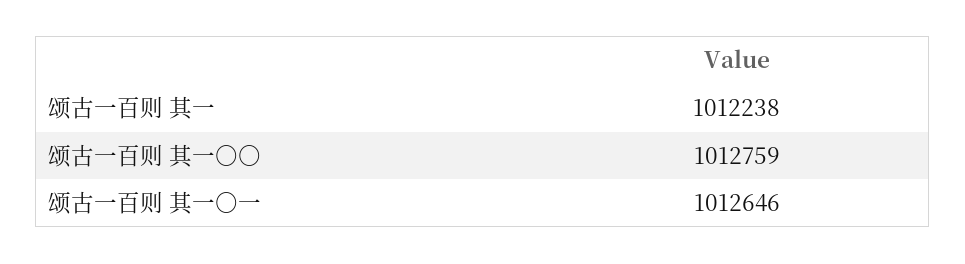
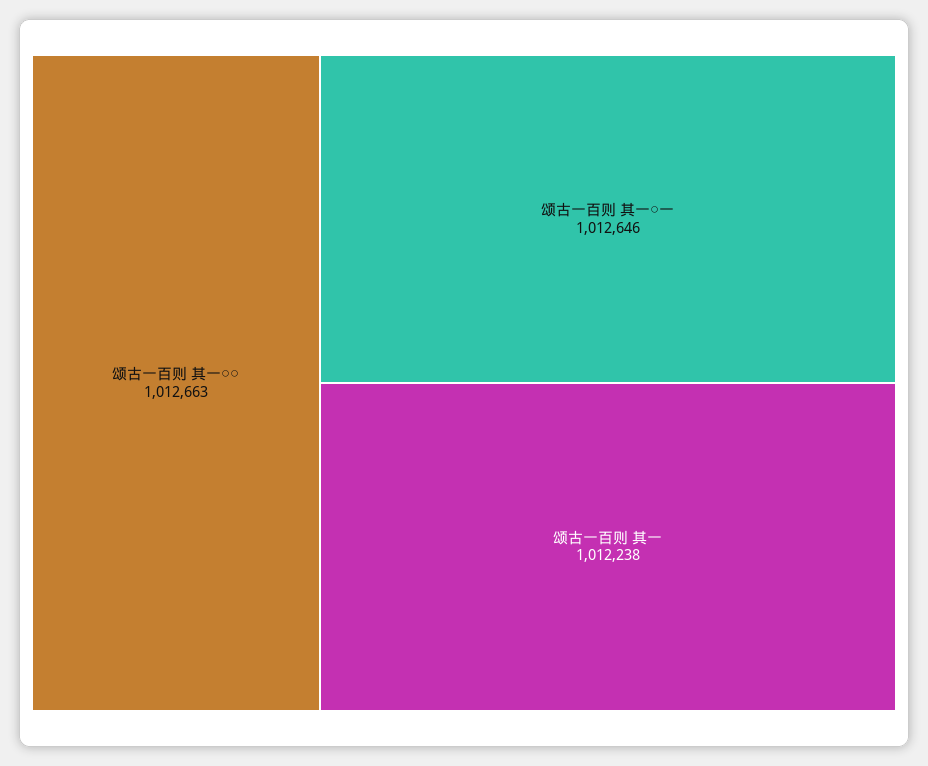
  {
    "颂古一百则 其一": 1012238,
-   "颂古一百则 其一○○": 1012759,
+   "颂古一百则 其一○○": 1012663,
    "颂古一百则 其一○一": 1012646
  }

